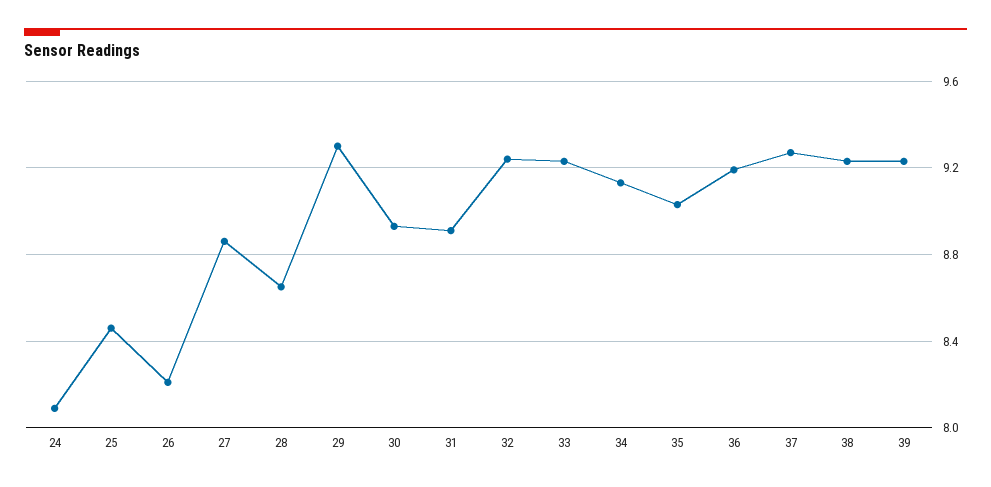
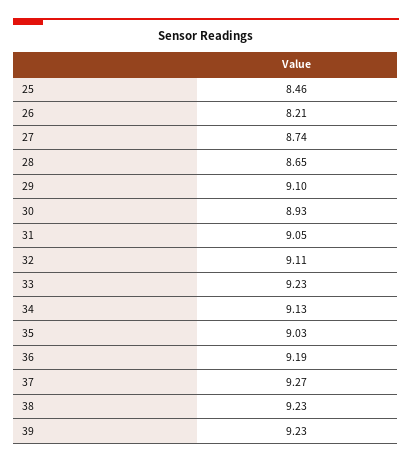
  {
-   "24": 8.1,
    "25": 8.46,
    "26": 8.21,
-   "27": 8.85,
+   "27": 8.74,
    "28": 8.65,
-   "29": 9.3,
+   "29": 9.1,
    "30": 8.93,
-   "31": 8.9,
+   "31": 9.05,
-   "32": 9.25,
+   "32": 9.11,
    "33": 9.23,
    "34": 9.13,
    "35": 9.03,
    "36": 9.19,
    "37": 9.27,
    "38": 9.23,
    "39": 9.23
  }

